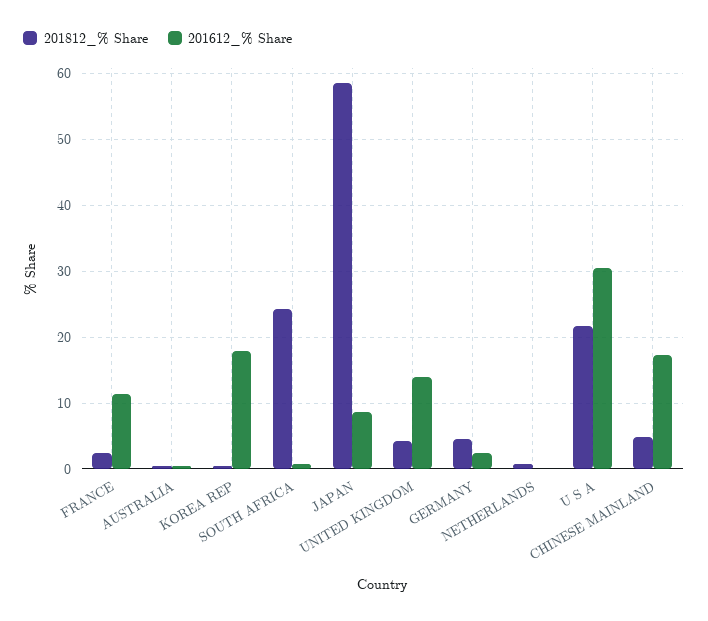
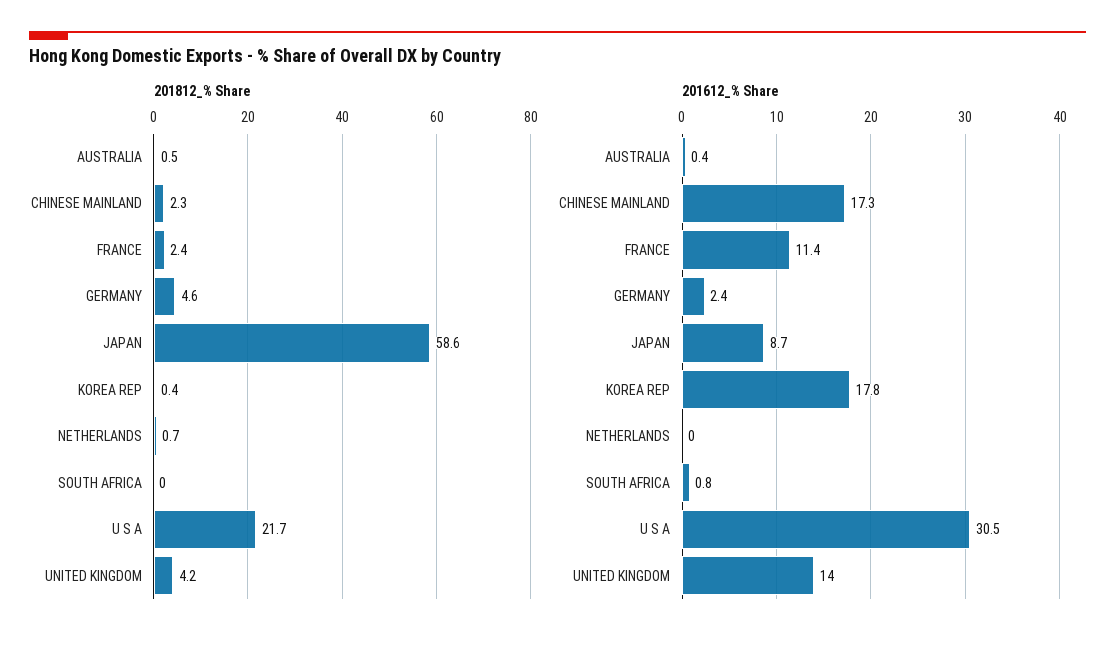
  {
    "201812_% Share": {
      "FRANCE": 2.4,
      "AUSTRALIA": 0.5,
      "KOREA REP": 0.4,
-     "SOUTH AFRICA": 24,
+     "SOUTH AFRICA": 0,
      "JAPAN": 58.6,
      "UNITED KINGDOM": 4.2,
      "GERMANY": 4.6,
      "NETHERLANDS": 0.7,
      "U S A": 21.7,
-     "CHINESE MAINLAND": 5
+     "CHINESE MAINLAND": 2.3
    },
    "201612_% Share": {
      "FRANCE": 11.4,
      "AUSTRALIA": 0.4,
      "KOREA REP": 17.8,
      "SOUTH AFRICA": 0.8,
      "JAPAN": 8.7,
      "UNITED KINGDOM": 14,
      "GERMANY": 2.4,
      "NETHERLANDS": 0,
      "U S A": 30.5,
      "CHINESE MAINLAND": 17.3
    }
  }

